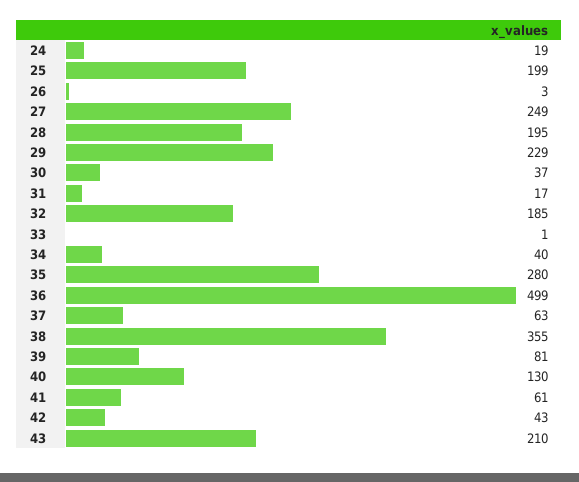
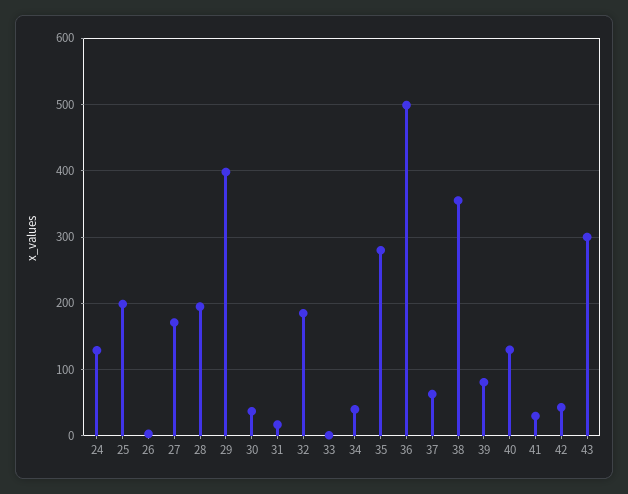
  {
-   "24": 19,
+   "24": 130,
    "25": 199,
    "26": 3,
-   "27": 249,
+   "27": 170,
    "28": 195,
-   "29": 229,
+   "29": 400,
    "30": 37,
    "31": 17,
    "32": 185,
    "33": 1,
    "34": 40,
    "35": 280,
    "36": 499,
    "37": 63,
    "38": 355,
    "39": 81,
    "40": 130,
-   "41": 61,
+   "41": 30,
    "42": 43,
-   "43": 210
+   "43": 300
  }

